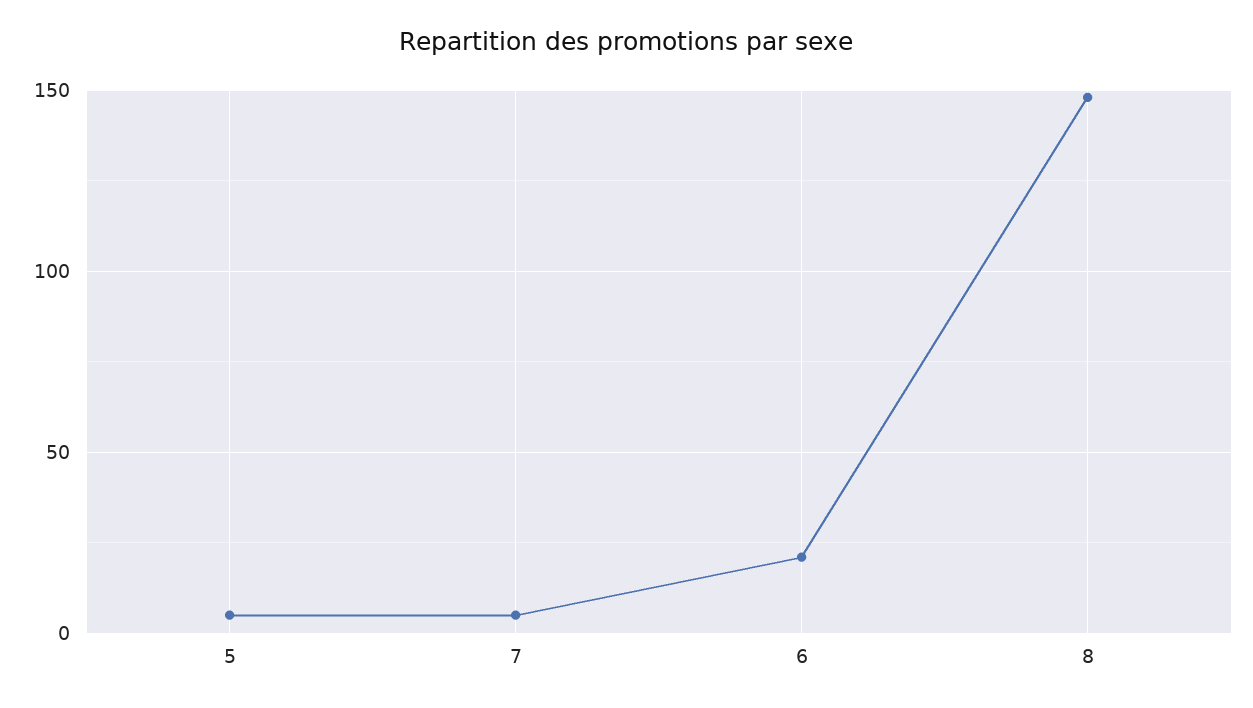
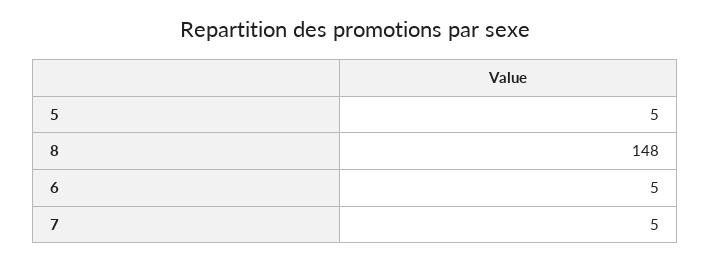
  {
    "5": 5,
    "7": 5,
-   "6": 20,
+   "6": 5,
    "8": 148
  }

